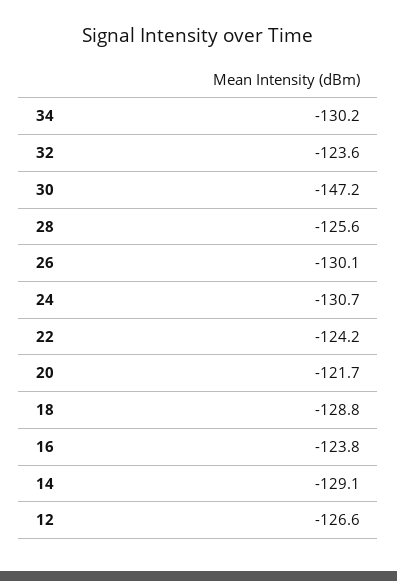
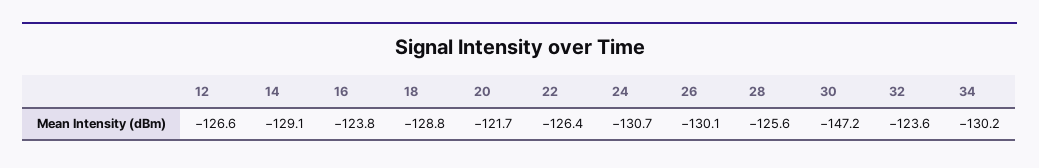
  {
    "34": -130.2,
    "32": -123.6,
    "30": -147.2,
    "28": -125.6,
    "26": -130.1,
    "24": -130.7,
-   "22": -124.2,
+   "22": -126.4,
    "20": -121.7,
    "18": -128.8,
    "16": -123.8,
    "14": -129.1,
    "12": -126.6
  }

